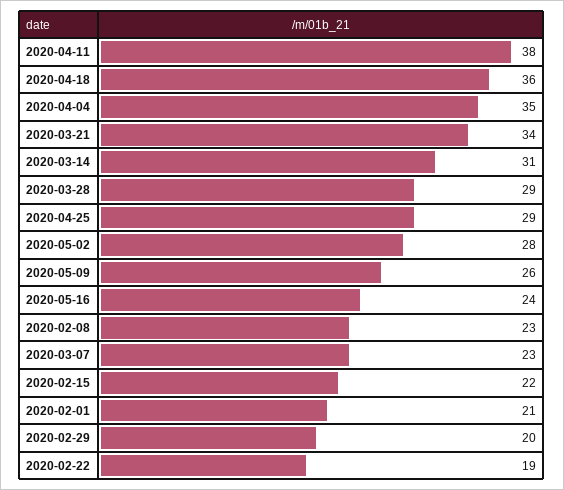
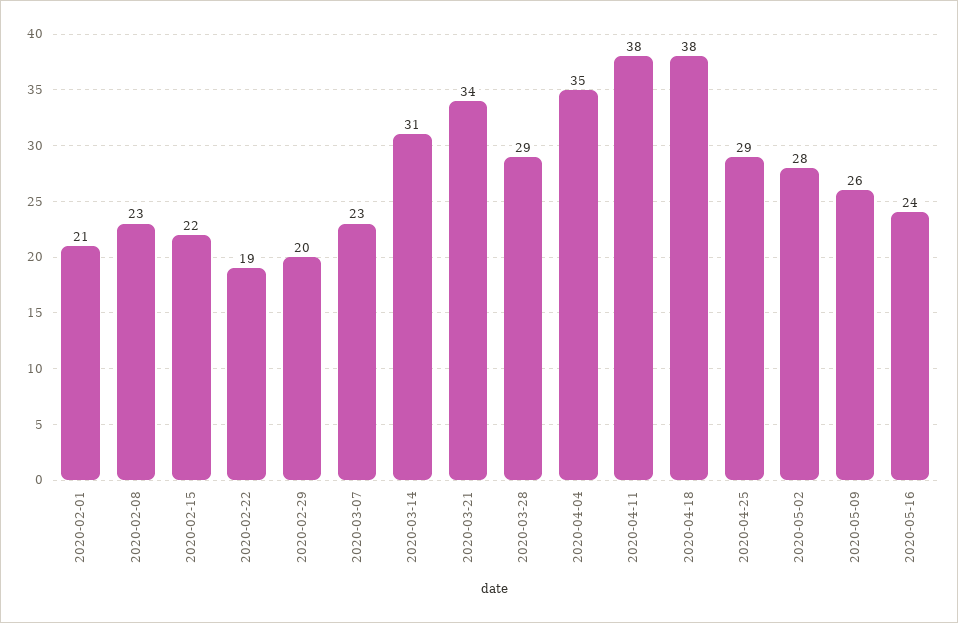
  {
    "2020-04-11": 38,
-   "2020-04-18": 36,
+   "2020-04-18": 38,
    "2020-04-04": 35,
    "2020-03-21": 34,
    "2020-03-14": 31,
    "2020-03-28": 29,
    "2020-04-25": 29,
    "2020-05-02": 28,
    "2020-05-09": 26,
    "2020-05-16": 24,
    "2020-02-08": 23,
    "2020-03-07": 23,
    "2020-02-15": 22,
    "2020-02-01": 21,
    "2020-02-29": 20,
    "2020-02-22": 19
  }

